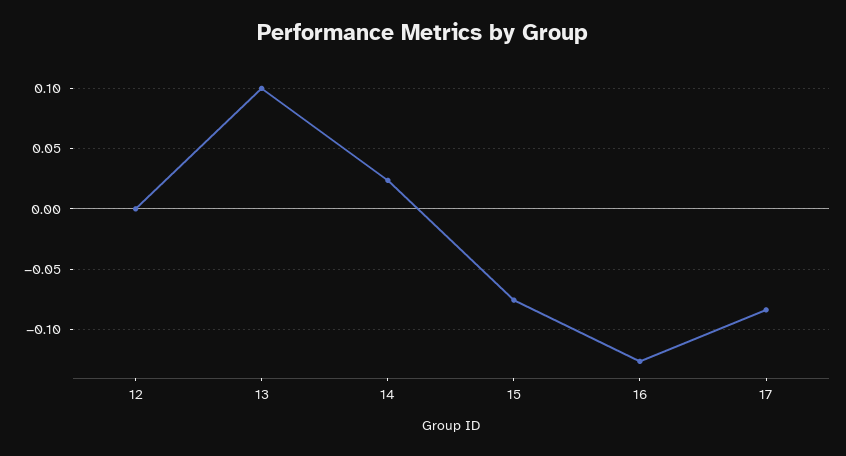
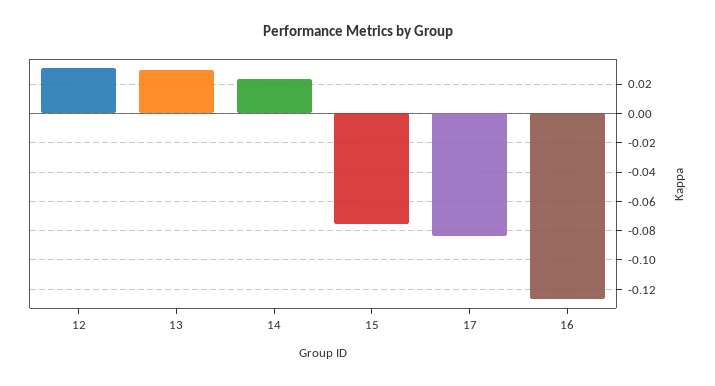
  {
-   "12": 0,
+   "12": 0.03,
-   "13": 0.1,
+   "13": 0.03,
    "14": 0.025,
    "15": -0.075,
    "16": -0.125,
    "17": -0.085
  }

